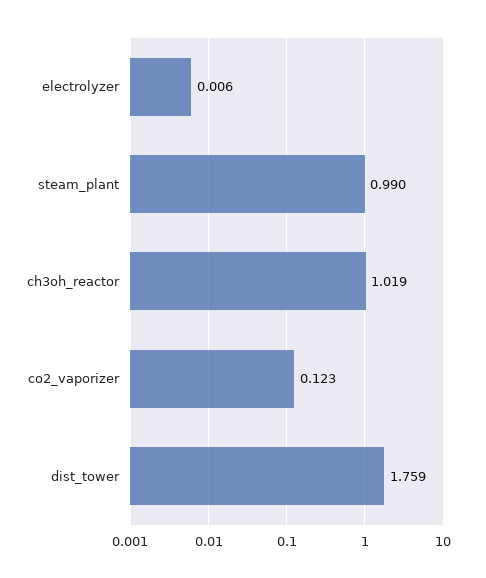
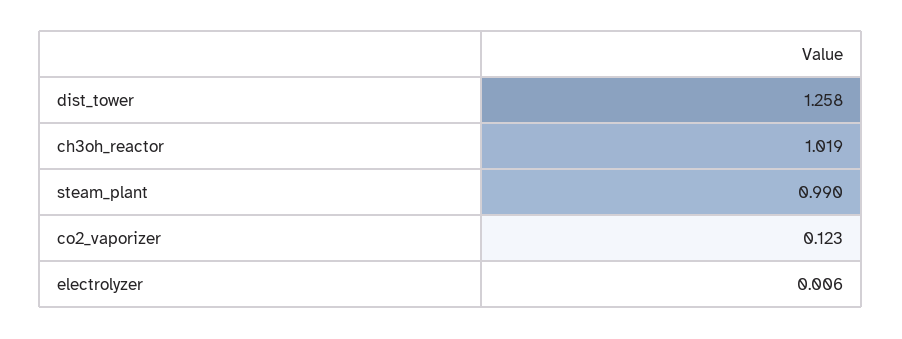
  {
    "electrolyzer": 0.006,
    "steam_plant": 0.99,
    "ch3oh_reactor": 1.019,
    "co2_vaporizer": 0.123,
-   "dist_tower": 1.759
+   "dist_tower": 1.258
  }

